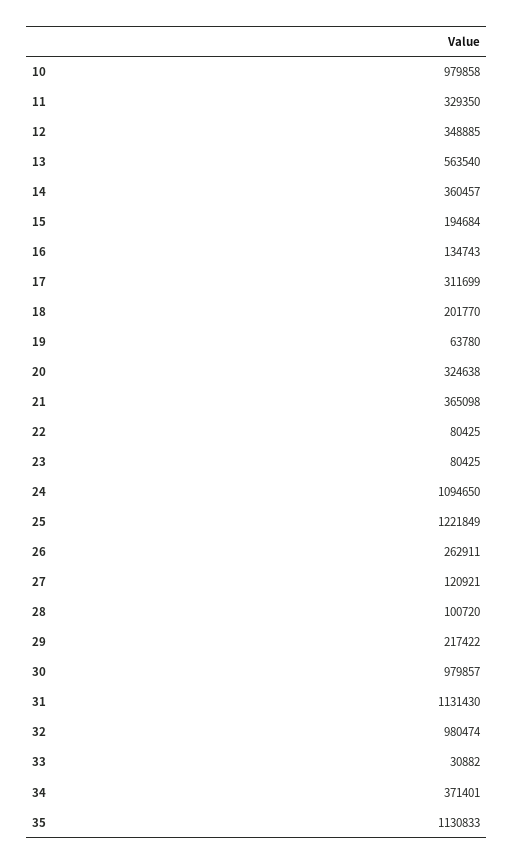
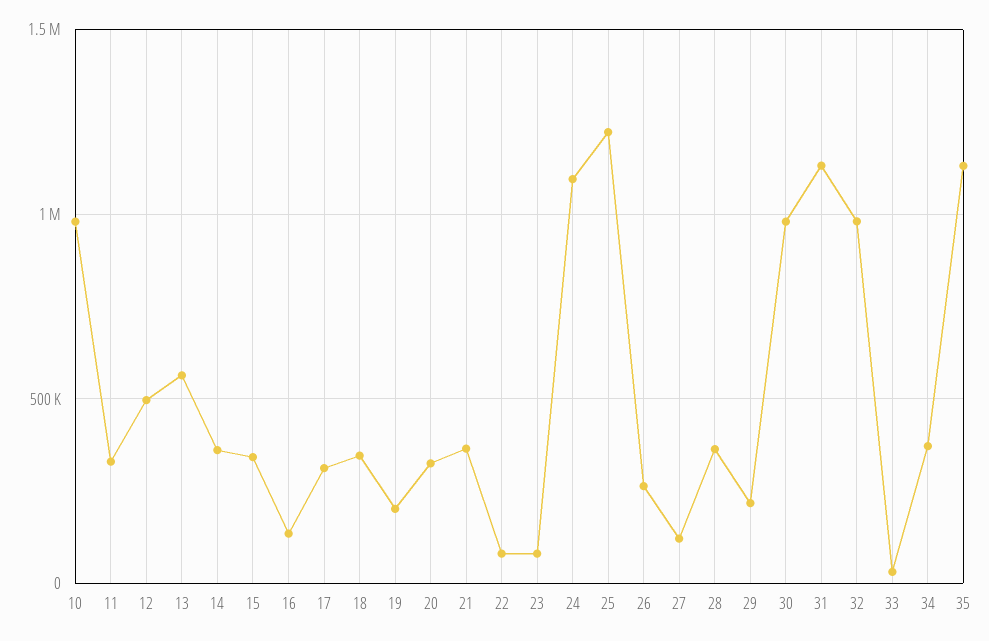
  {
    "10": 979858,
    "11": 329350,
-   "12": 348885,
+   "12": 500000,
    "13": 563540,
    "14": 360457,
-   "15": 194684,
+   "15": 350000,
    "16": 134743,
    "17": 311699,
-   "18": 201770,
+   "18": 350000,
-   "19": 63780,
+   "19": 200000,
    "20": 324638,
    "21": 365098,
    "22": 80425,
    "23": 80425,
    "24": 1094650,
    "25": 1221849,
    "26": 262911,
    "27": 120921,
-   "28": 100720,
+   "28": 350000,
    "29": 217422,
    "30": 979857,
    "31": 1131430,
    "32": 980474,
    "33": 30882,
    "34": 371401,
    "35": 1130833
  }

